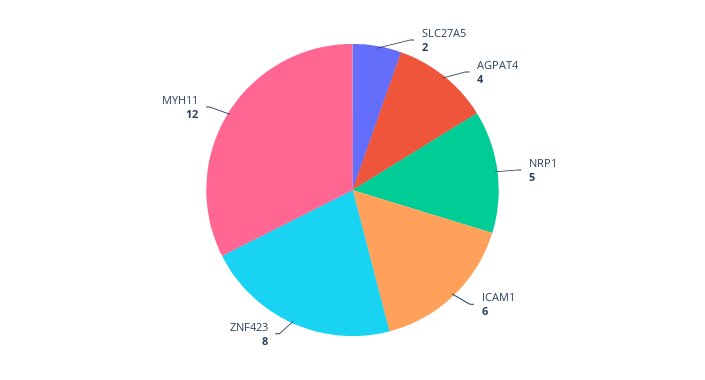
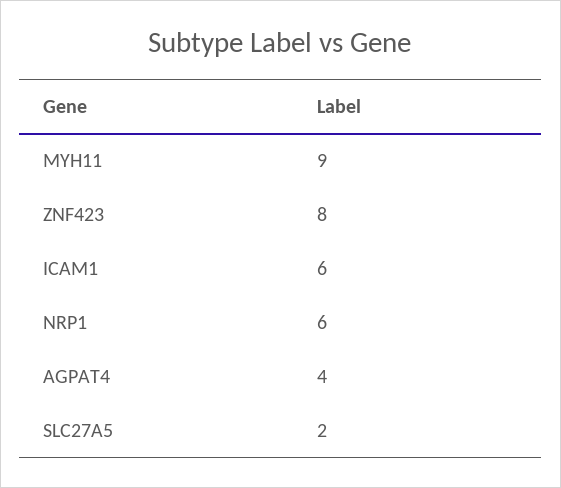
  {
    "SLC27A5": 2,
    "AGPAT4": 4,
-   "NRP1": 5,
+   "NRP1": 6,
    "ICAM1": 6,
    "ZNF423": 8,
-   "MYH11": 12
+   "MYH11": 9
  }

